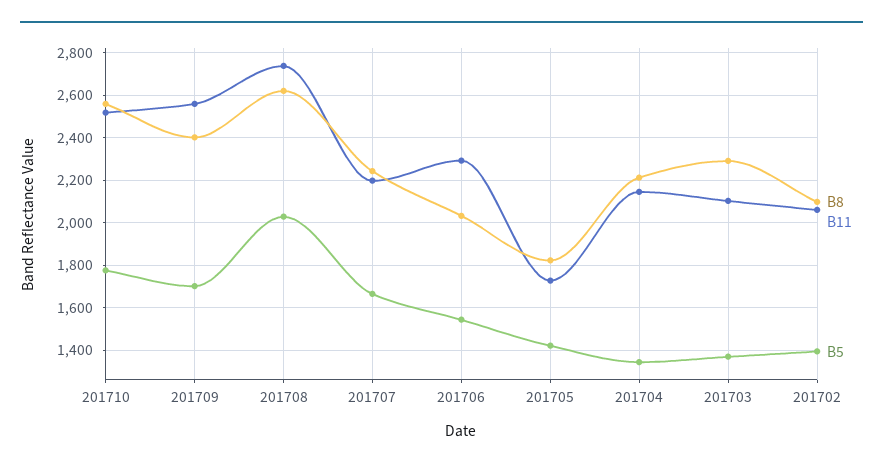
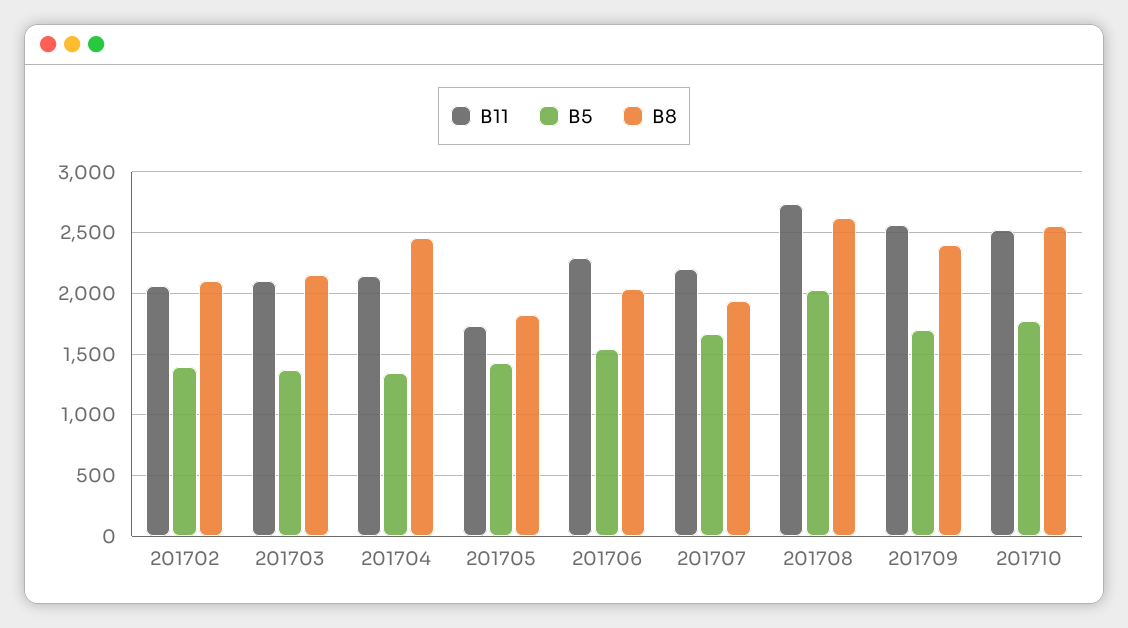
  {
    "B8": {
      "201710": 2550,
      "201709": 2400,
      "201708": 2600,
-     "201707": 2250,
+     "201707": 1950,
      "201706": 2050,
      "201705": 1800,
-     "201704": 2200,
+     "201704": 2450,
-     "201703": 2300,
+     "201703": 2150,
      "201702": 2100
    },
    "B11": {
      "201710": 2500,
      "201709": 2550,
      "201708": 2750,
      "201707": 2200,
      "201706": 2300,
      "201705": 1750,
      "201704": 2150,
      "201703": 2100,
      "201702": 2050
    },
    "B5": {
      "201710": 1800,
      "201709": 1700,
      "201708": 2050,
      "201707": 1650,
      "201706": 1550,
      "201705": 1400,
      "201704": 1350,
      "201703": 1350,
      "201702": 1400
    }
  }

